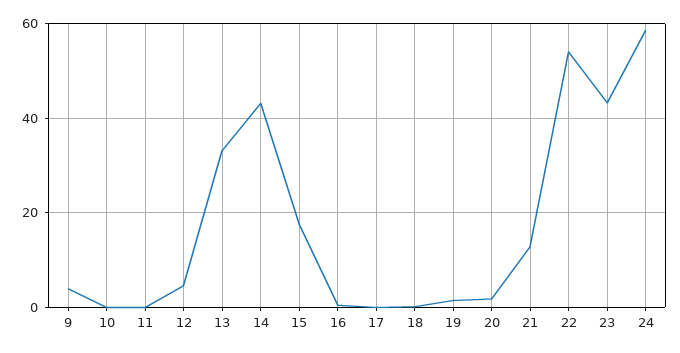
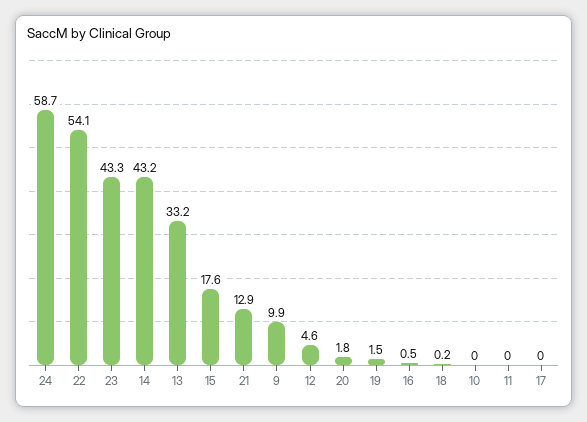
  {
-   "9": 4,
+   "9": 9.9,
    "10": 0,
    "11": 0,
    "12": 4.6,
    "13": 33.2,
    "14": 43.2,
    "15": 17.6,
    "16": 0.5,
    "17": 0,
    "18": 0.2,
    "19": 1.5,
    "20": 1.8,
    "21": 12.9,
    "22": 54.1,
    "23": 43.3,
    "24": 58.7
  }

